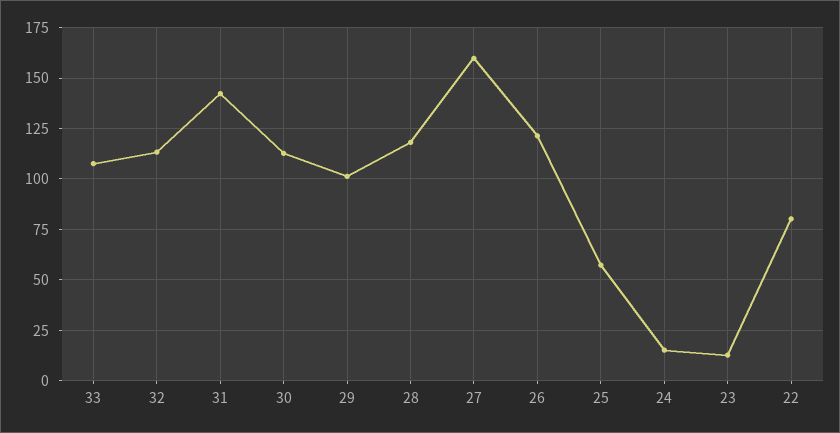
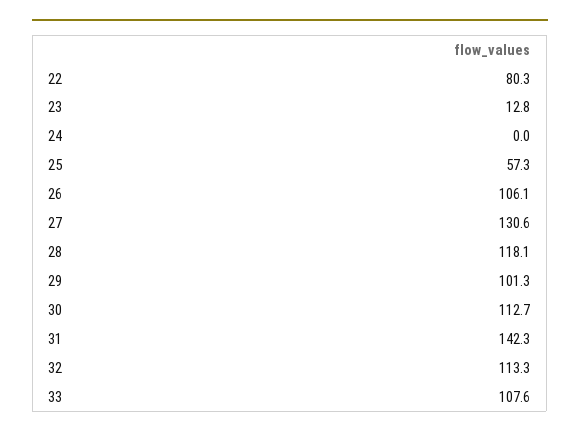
  {
    "33": 107.6,
    "32": 113.3,
    "31": 142.3,
    "30": 112.7,
    "29": 101.3,
    "28": 118.1,
-   "27": 160,
+   "27": 130.6,
-   "26": 120,
+   "26": 106.1,
    "25": 57.3,
-   "24": 15,
+   "24": 0,
    "23": 12.8,
    "22": 80.3
  }

